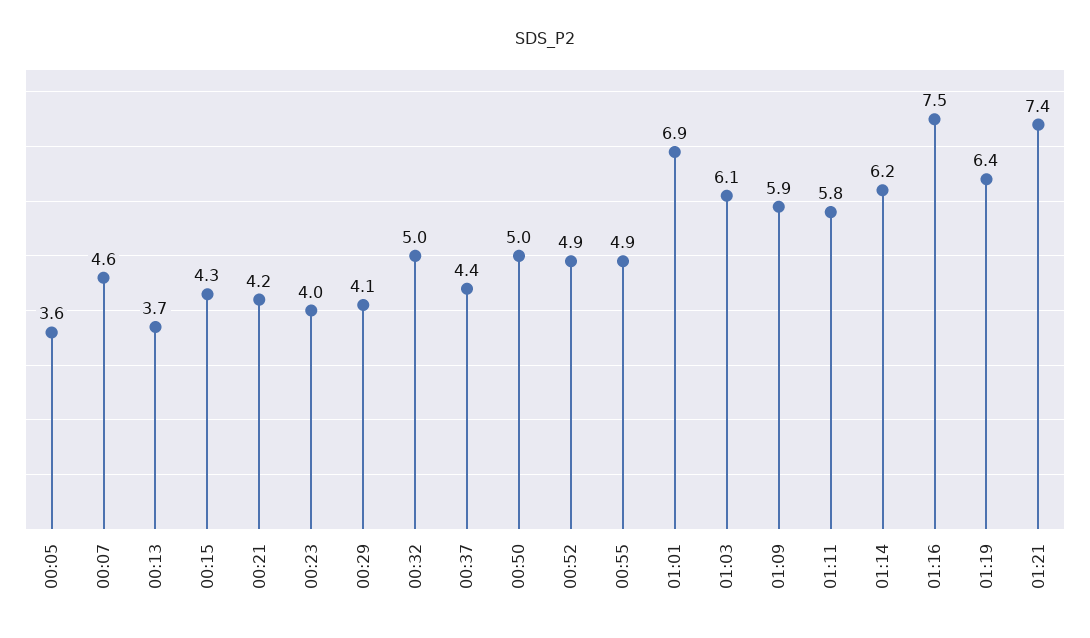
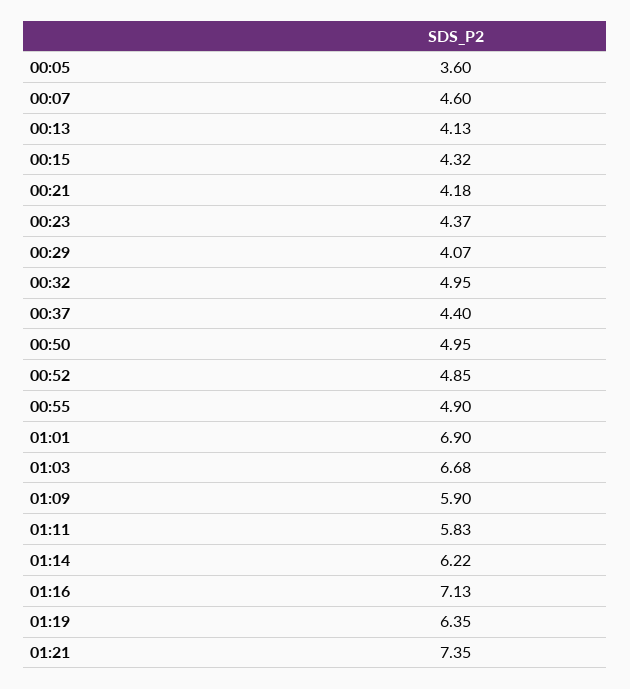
  {
    "00:05": 3.6,
    "00:07": 4.6,
-   "00:13": 3.7,
+   "00:13": 4.13,
    "00:15": 4.32,
    "00:21": 4.18,
-   "00:23": 4,
+   "00:23": 4.37,
    "00:29": 4.07,
    "00:32": 4.95,
    "00:37": 4.4,
    "00:50": 4.95,
    "00:52": 4.85,
    "00:55": 4.9,
    "01:01": 6.9,
-   "01:03": 6.1,
+   "01:03": 6.68,
    "01:09": 5.9,
    "01:11": 5.83,
    "01:14": 6.22,
-   "01:16": 7.5,
+   "01:16": 7.13,
    "01:19": 6.35,
    "01:21": 7.35
  }

